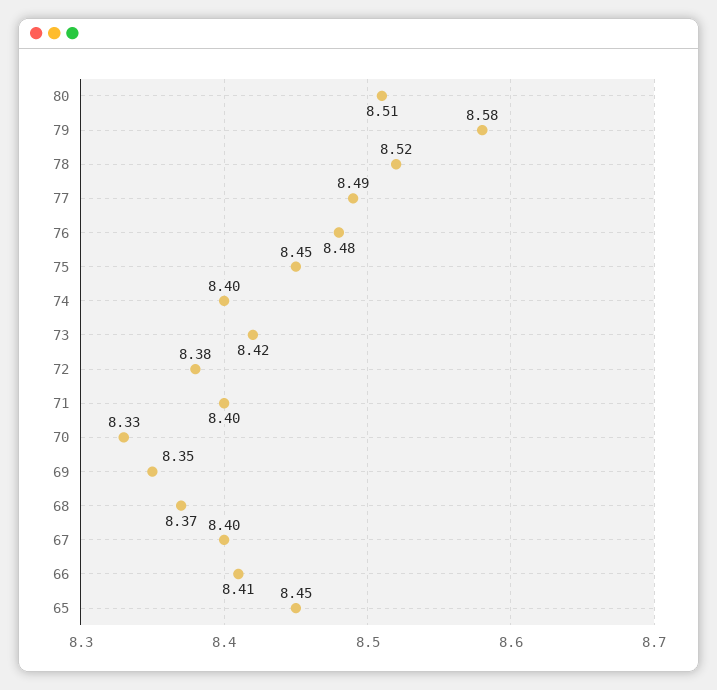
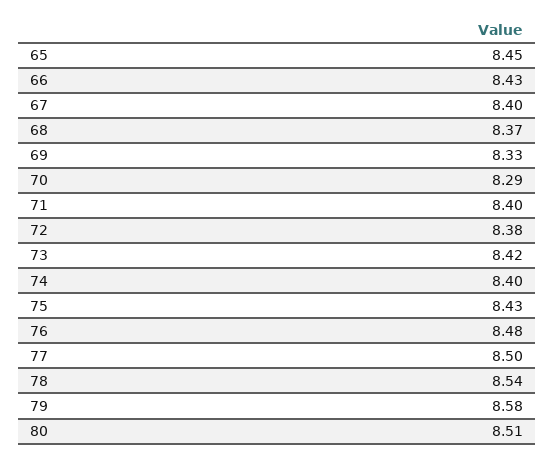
  {
    "80": 8.51,
    "79": 8.58,
-   "78": 8.52,
+   "78": 8.54,
-   "77": 8.49,
+   "77": 8.5,
    "76": 8.48,
-   "75": 8.45,
+   "75": 8.43,
    "74": 8.4,
    "73": 8.42,
    "72": 8.38,
    "71": 8.4,
-   "70": 8.33,
+   "70": 8.29,
-   "69": 8.35,
+   "69": 8.33,
    "68": 8.37,
    "67": 8.4,
-   "66": 8.41,
+   "66": 8.43,
    "65": 8.45
  }

